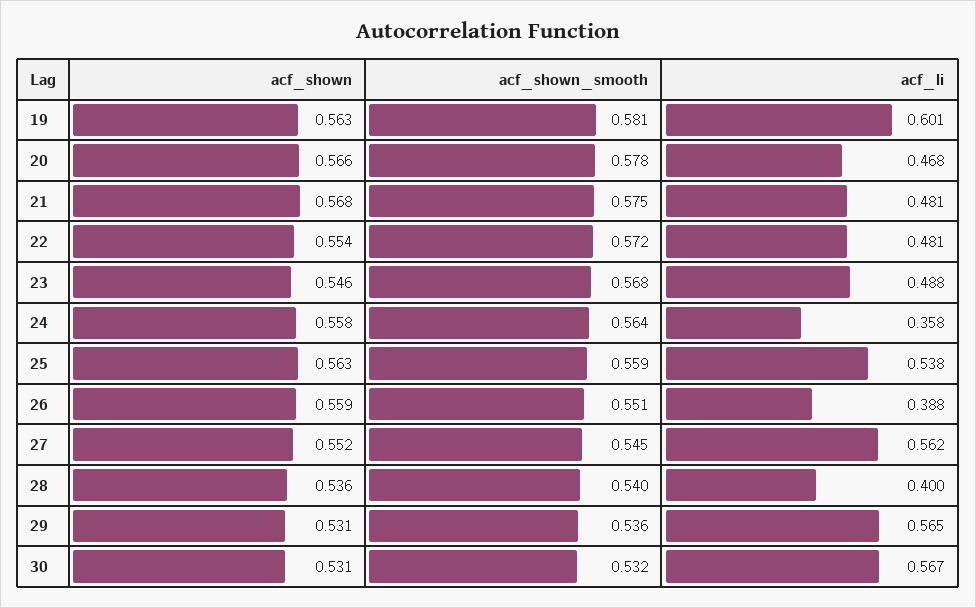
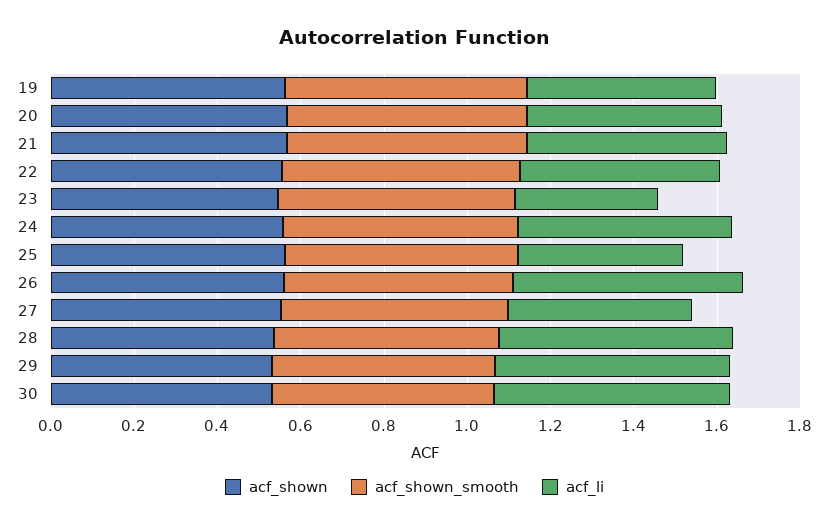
  {
    "acf_shown": {
      "19": 0.563,
      "20": 0.566,
      "21": 0.568,
      "22": 0.554,
      "23": 0.546,
      "24": 0.558,
      "25": 0.563,
      "26": 0.559,
      "27": 0.552,
      "28": 0.536,
      "29": 0.531,
      "30": 0.531
    },
    "acf_shown_smooth": {
      "19": 0.581,
      "20": 0.578,
      "21": 0.575,
      "22": 0.572,
      "23": 0.568,
      "24": 0.564,
      "25": 0.559,
      "26": 0.551,
      "27": 0.545,
      "28": 0.54,
      "29": 0.536,
      "30": 0.532
    },
    "acf_li": {
-     "19": 0.601,
+     "19": 0.45,
      "20": 0.468,
      "21": 0.481,
      "22": 0.481,
-     "23": 0.488,
+     "23": 0.35,
-     "24": 0.358,
+     "24": 0.5,
-     "25": 0.538,
+     "25": 0.4,
-     "26": 0.388,
+     "26": 0.55,
-     "27": 0.562,
+     "27": 0.45,
-     "28": 0.4,
+     "28": 0.55,
      "29": 0.565,
      "30": 0.567
    }
  }

